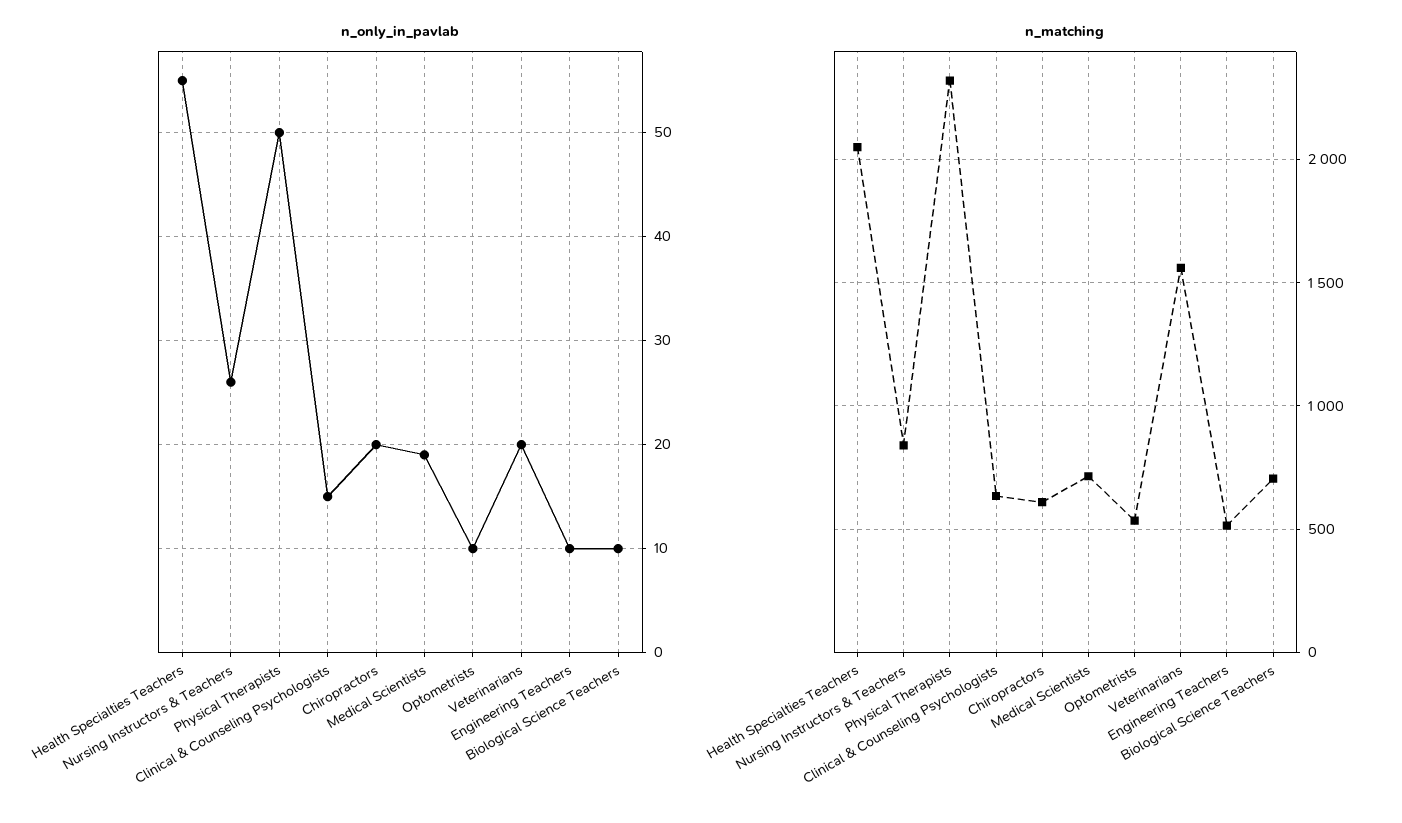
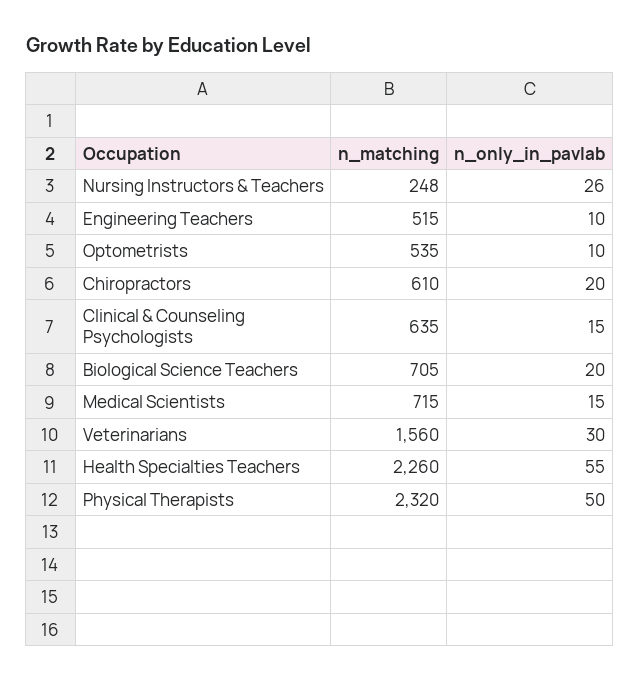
  {
    "n_only_in_pavlab": {
      "Health Specialties Teachers": 55,
      "Nursing Instructors & Teachers": 26,
      "Physical Therapists": 50,
      "Clinical & Counseling Psychologists": 15,
      "Chiropractors": 20,
-     "Medical Scientists": 19,
+     "Medical Scientists": 15,
      "Optometrists": 10,
-     "Veterinarians": 20,
+     "Veterinarians": 30,
      "Engineering Teachers": 10,
-     "Biological Science Teachers": 10
+     "Biological Science Teachers": 20
    },
    "n_matching": {
-     "Health Specialties Teachers": 2050,
+     "Health Specialties Teachers": 2260,
-     "Nursing Instructors & Teachers": 850,
+     "Nursing Instructors & Teachers": 248,
      "Physical Therapists": 2320,
      "Clinical & Counseling Psychologists": 635,
      "Chiropractors": 610,
      "Medical Scientists": 715,
      "Optometrists": 535,
      "Veterinarians": 1560,
      "Engineering Teachers": 515,
      "Biological Science Teachers": 705
    }
  }

